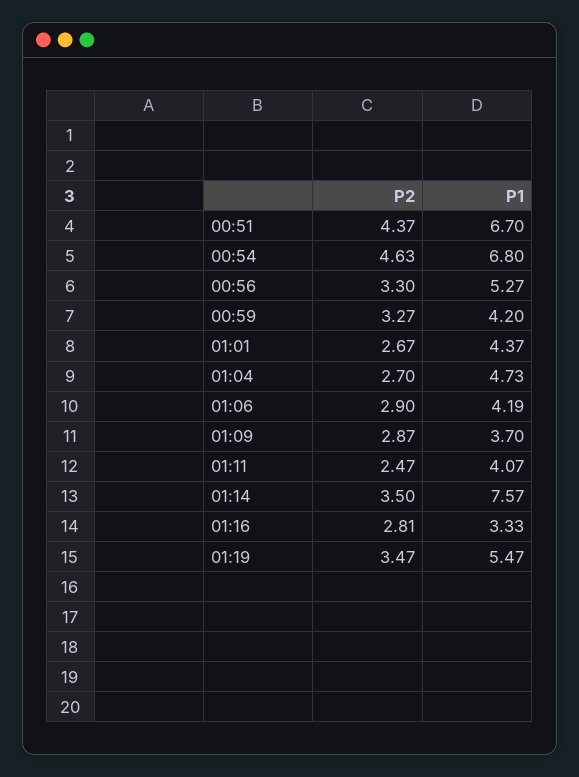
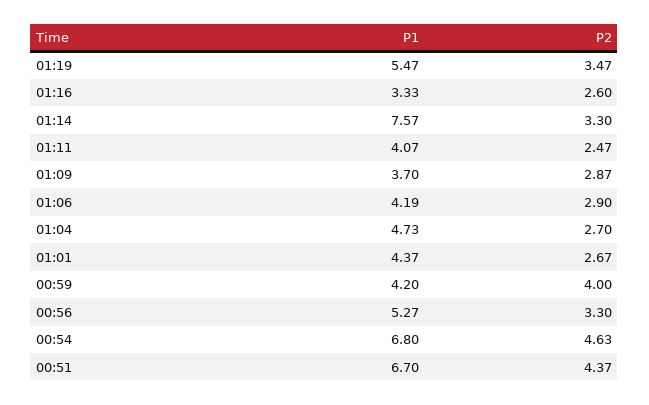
  {
    "P2": {
      "00:51": 4.37,
      "00:54": 4.63,
      "00:56": 3.3,
-     "00:59": 3.27,
+     "00:59": 4,
      "01:01": 2.67,
      "01:04": 2.7,
      "01:06": 2.9,
      "01:09": 2.87,
      "01:11": 2.47,
-     "01:14": 3.5,
+     "01:14": 3.3,
-     "01:16": 2.81,
+     "01:16": 2.6,
      "01:19": 3.47
    },
    "P1": {
      "00:51": 6.7,
      "00:54": 6.8,
      "00:56": 5.27,
      "00:59": 4.2,
      "01:01": 4.37,
      "01:04": 4.73,
      "01:06": 4.19,
      "01:09": 3.7,
      "01:11": 4.07,
      "01:14": 7.57,
      "01:16": 3.33,
      "01:19": 5.47
    }
  }

